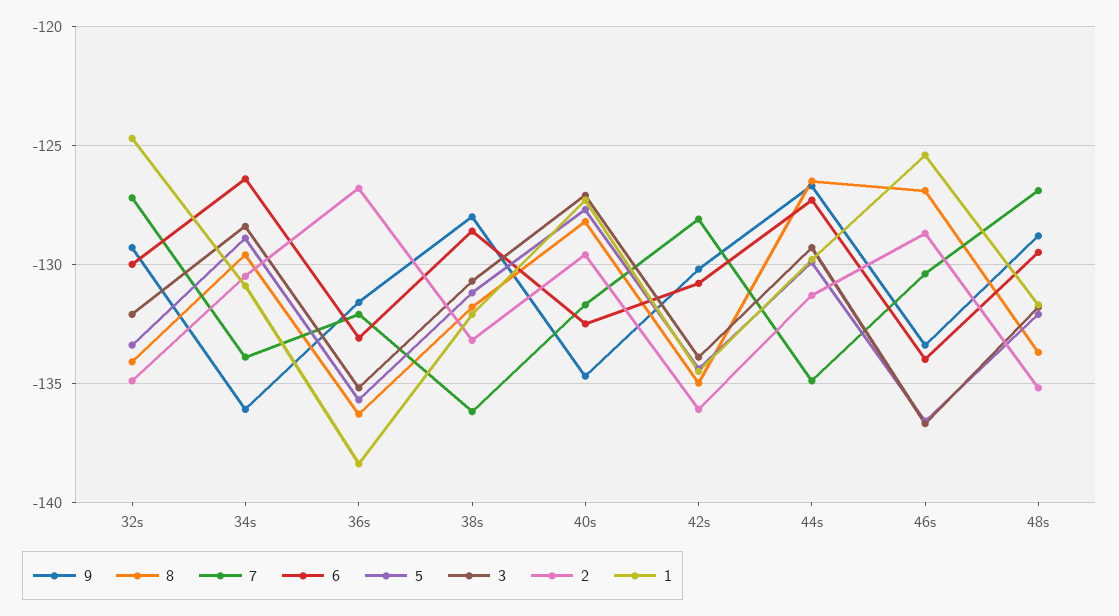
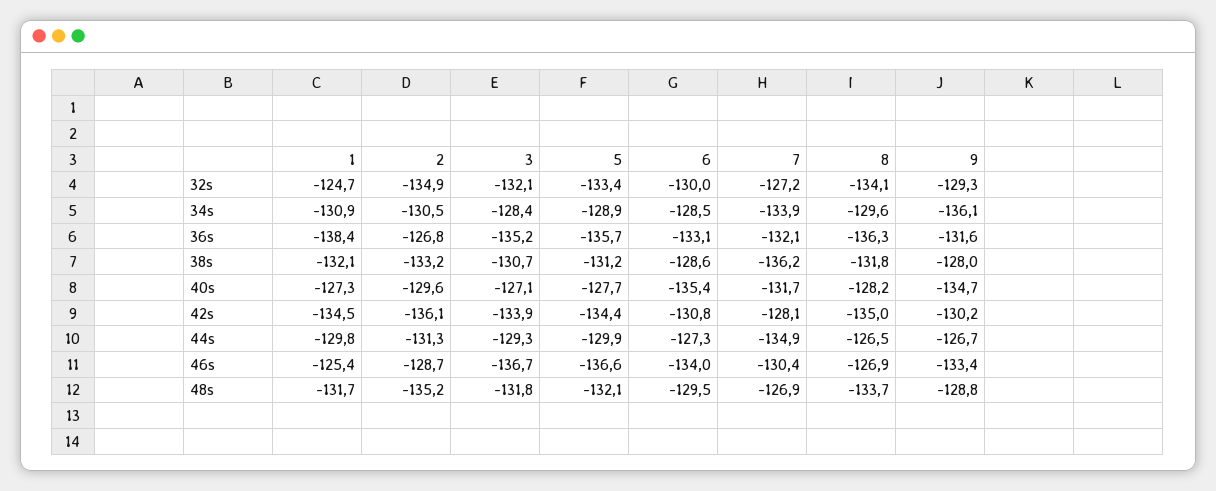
  {
    "9": {
      "32s": -129.3,
      "34s": -136.1,
      "36s": -131.6,
      "38s": -128,
      "40s": -134.7,
      "42s": -130.2,
      "44s": -126.7,
      "46s": -133.4,
      "48s": -128.8
    },
    "8": {
      "32s": -134.1,
      "34s": -129.6,
      "36s": -136.3,
      "38s": -131.8,
      "40s": -128.2,
      "42s": -135,
      "44s": -126.5,
      "46s": -126.9,
      "48s": -133.7
    },
    "7": {
      "32s": -127.2,
      "34s": -133.9,
      "36s": -132.1,
      "38s": -136.2,
      "40s": -131.7,
      "42s": -128.1,
      "44s": -134.9,
      "46s": -130.4,
      "48s": -126.9
    },
    "6": {
      "32s": -130,
-     "34s": -126.5,
+     "34s": -128.5,
      "36s": -133.1,
      "38s": -128.6,
-     "40s": -132.5,
+     "40s": -135.4,
      "42s": -130.8,
      "44s": -127.3,
      "46s": -134,
      "48s": -129.5
    },
    "5": {
      "32s": -133.4,
      "34s": -128.9,
      "36s": -135.7,
      "38s": -131.2,
      "40s": -127.7,
      "42s": -134.4,
      "44s": -129.9,
      "46s": -136.6,
      "48s": -132.1
    },
    "3": {
      "32s": -132.1,
      "34s": -128.4,
      "36s": -135.2,
      "38s": -130.7,
      "40s": -127.1,
      "42s": -133.9,
      "44s": -129.3,
      "46s": -136.7,
      "48s": -131.8
    },
    "2": {
      "32s": -134.9,
      "34s": -130.5,
      "36s": -126.8,
      "38s": -133.2,
      "40s": -129.6,
      "42s": -136.1,
      "44s": -131.3,
      "46s": -128.7,
      "48s": -135.2
    },
    "1": {
      "32s": -124.7,
      "34s": -130.9,
      "36s": -138.4,
      "38s": -132.1,
      "40s": -127.3,
      "42s": -134.5,
      "44s": -129.8,
      "46s": -125.4,
      "48s": -131.7
    }
  }

